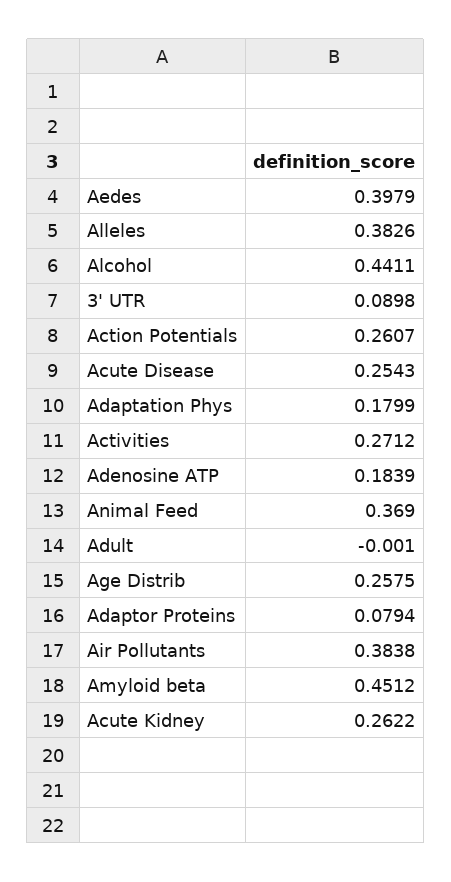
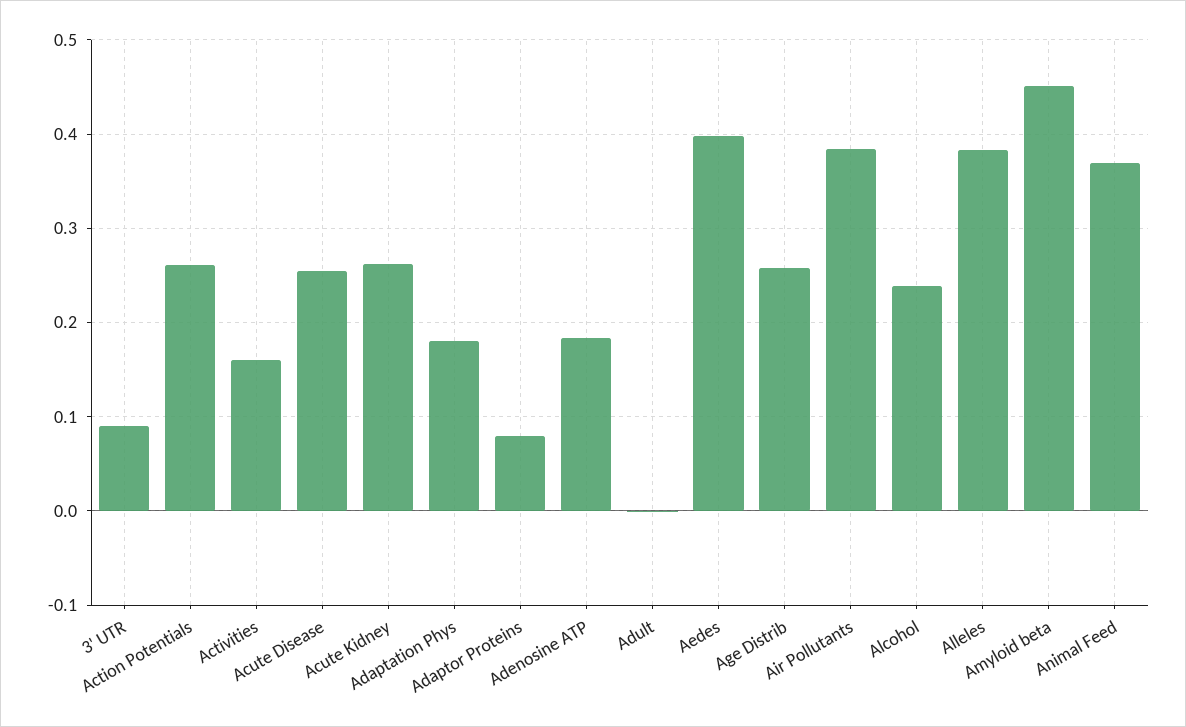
  {
    "Aedes": 0.3979,
    "Alleles": 0.3826,
-   "Alcohol": 0.4411,
+   "Alcohol": 0.24,
    "3' UTR": 0.0898,
    "Action Potentials": 0.2607,
    "Acute Disease": 0.2543,
    "Adaptation Phys": 0.1799,
-   "Activities": 0.2712,
+   "Activities": 0.16,
    "Adenosine ATP": 0.1839,
    "Animal Feed": 0.369,
    "Adult": -0.001,
    "Age Distrib": 0.2575,
    "Adaptor Proteins": 0.0794,
    "Air Pollutants": 0.3838,
    "Amyloid beta": 0.4512,
    "Acute Kidney": 0.2622
  }

